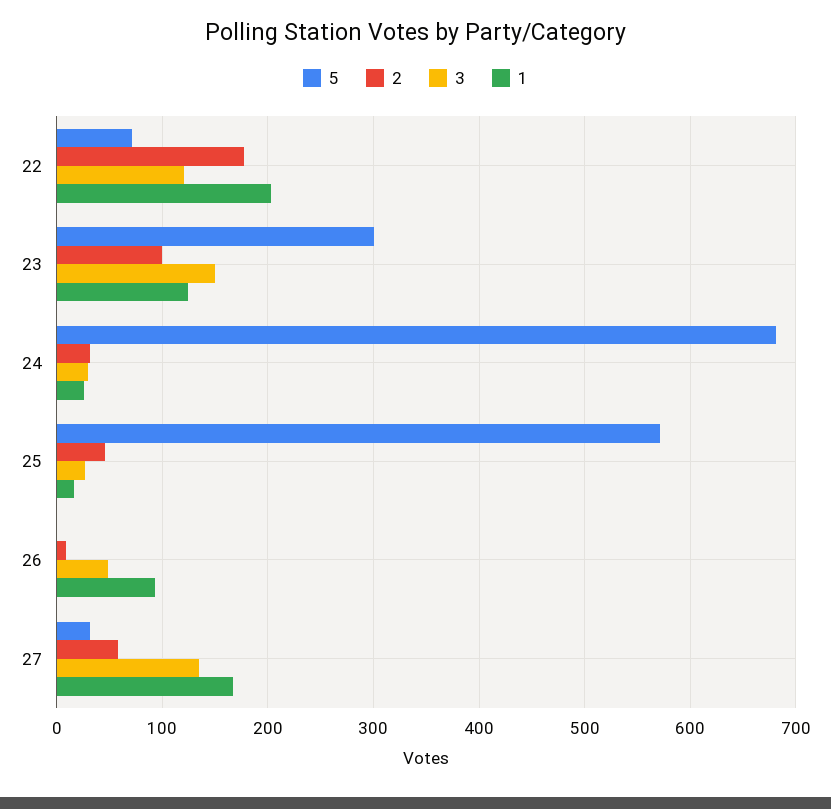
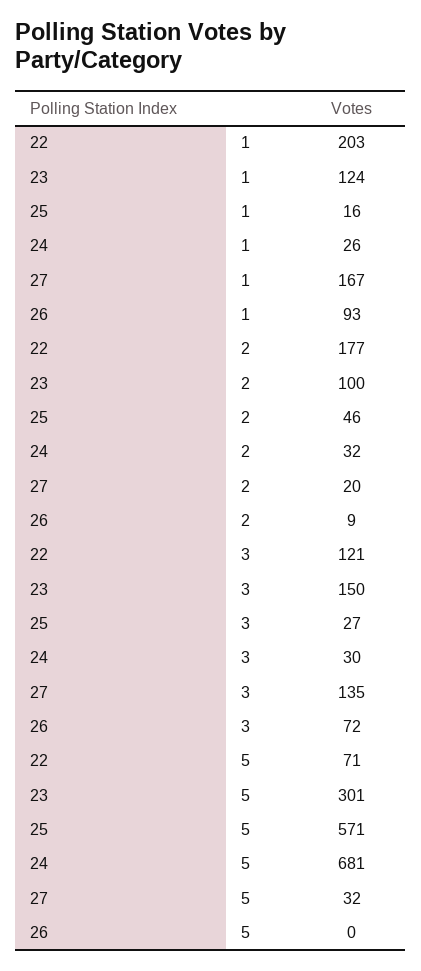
  {
    "5": {
      "22": 71,
      "23": 301,
      "24": 681,
      "25": 571,
      "26": 0,
      "27": 32
    },
    "2": {
      "22": 177,
      "23": 100,
      "24": 32,
      "25": 46,
      "26": 9,
-     "27": 60
+     "27": 20
    },
    "3": {
      "22": 121,
      "23": 150,
      "24": 30,
      "25": 27,
-     "26": 50,
+     "26": 72,
      "27": 135
    },
    "1": {
      "22": 203,
      "23": 124,
      "24": 26,
      "25": 16,
      "26": 93,
      "27": 167
    }
  }

